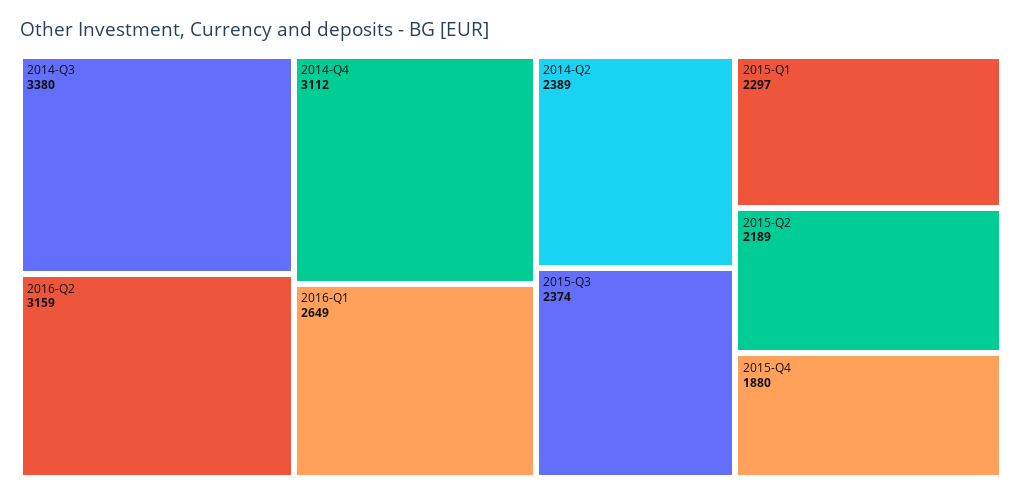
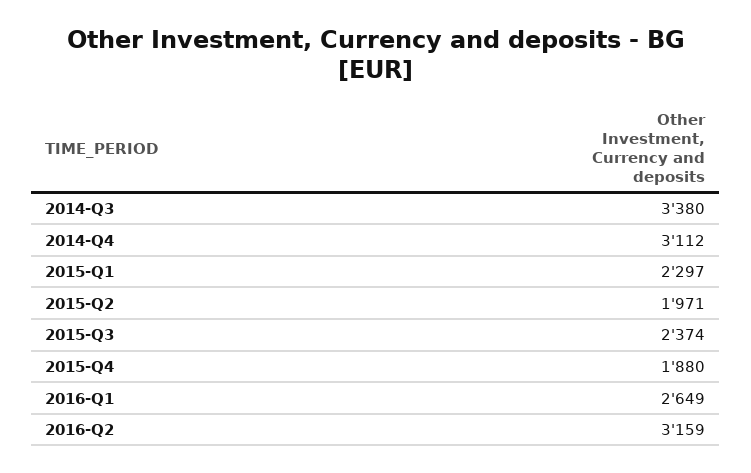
  {
    "2014-Q3": 3380,
    "2016-Q2": 3159,
    "2014-Q4": 3112,
    "2016-Q1": 2649,
-   "2014-Q2": 2389,
    "2015-Q3": 2374,
    "2015-Q1": 2297,
-   "2015-Q2": 2189,
+   "2015-Q2": 1971,
    "2015-Q4": 1880
  }

